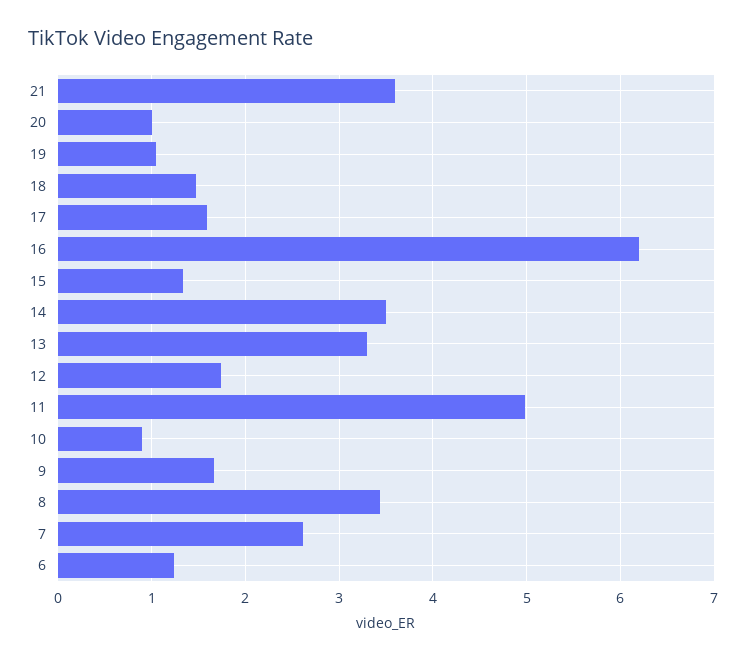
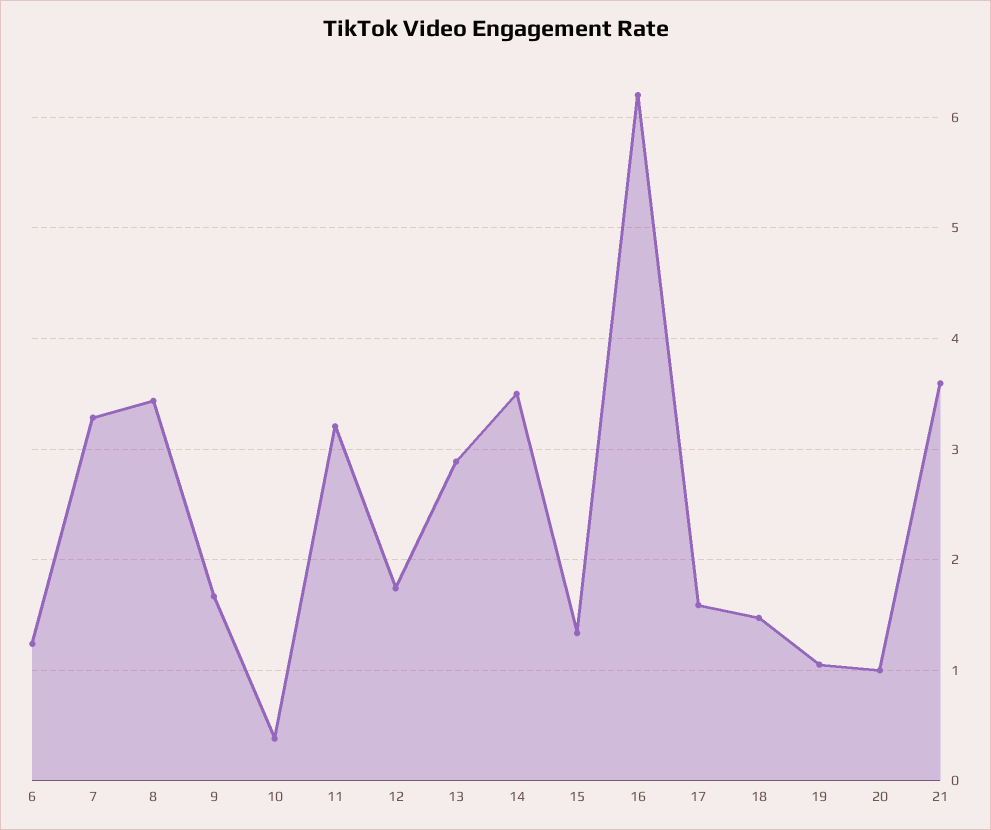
  {
    "21": 3.6,
    "20": 1,
    "19": 1.1,
    "18": 1.5,
    "17": 1.6,
    "16": 6.2,
    "15": 1.3,
    "14": 3.5,
-   "13": 3.3,
+   "13": 2.9,
    "12": 1.7,
-   "11": 5,
+   "11": 3.2,
-   "10": 0.9,
+   "10": 0.4,
    "9": 1.7,
    "8": 3.4,
-   "7": 2.6,
+   "7": 3.3,
    "6": 1.2
  }

